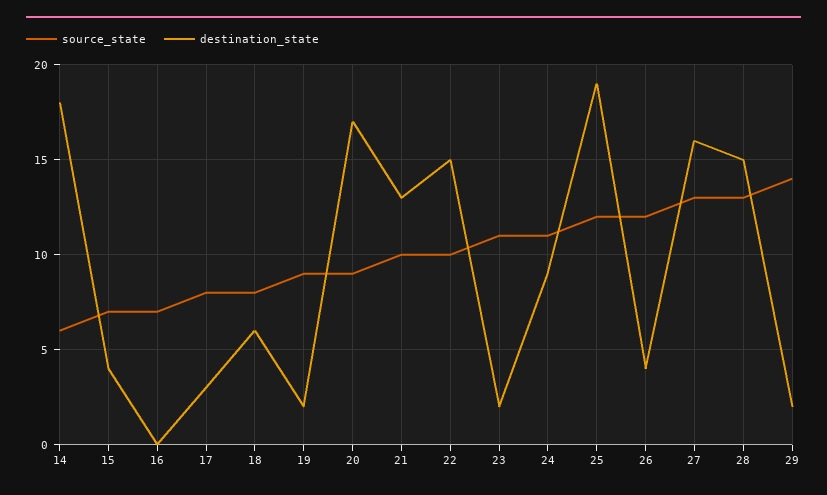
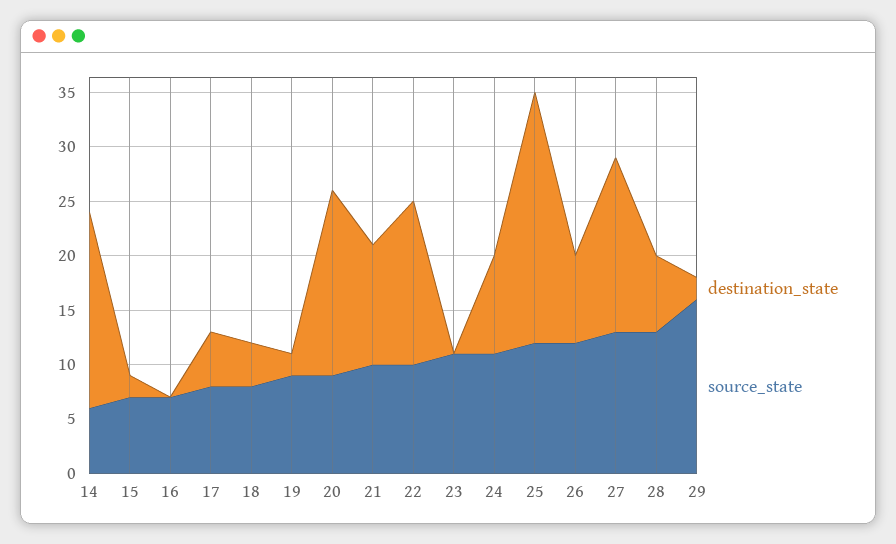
  {
    "source_state": {
      "14": 6,
      "15": 7,
      "16": 7,
      "17": 8,
      "18": 8,
      "19": 9,
      "20": 9,
      "21": 10,
      "22": 10,
      "23": 11,
      "24": 11,
      "25": 12,
      "26": 12,
      "27": 13,
      "28": 13,
-     "29": 14
+     "29": 16
    },
    "destination_state": {
      "14": 18,
-     "15": 4,
+     "15": 2,
      "16": 0,
-     "17": 3,
+     "17": 5,
-     "18": 6,
+     "18": 4,
      "19": 2,
      "20": 17,
-     "21": 13,
+     "21": 11,
      "22": 15,
-     "23": 2,
+     "23": 0,
      "24": 9,
-     "25": 19,
+     "25": 23,
-     "26": 4,
+     "26": 8,
      "27": 16,
-     "28": 15,
+     "28": 7,
      "29": 2
    }
  }

